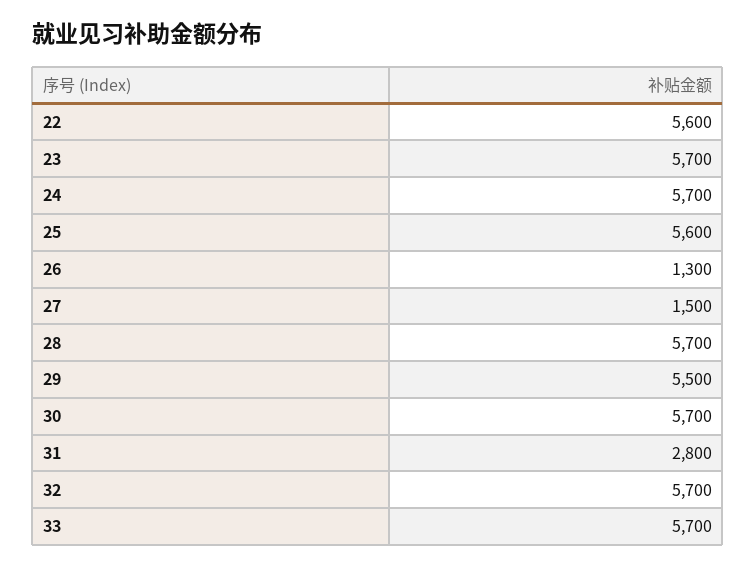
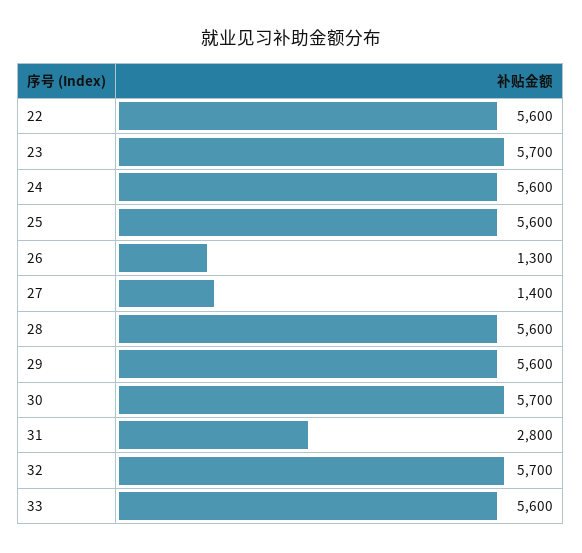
  {
    "22": 5600,
    "23": 5700,
-   "24": 5700,
+   "24": 5600,
    "25": 5600,
    "26": 1300,
-   "27": 1500,
+   "27": 1400,
-   "28": 5700,
+   "28": 5600,
-   "29": 5500,
+   "29": 5600,
    "30": 5700,
    "31": 2800,
    "32": 5700,
-   "33": 5700
+   "33": 5600
  }

